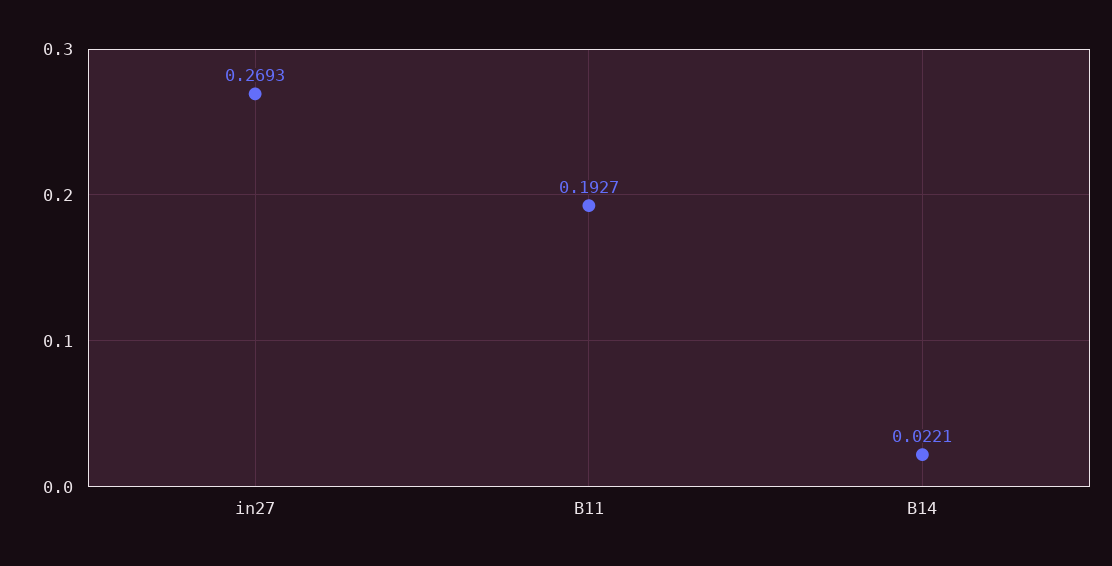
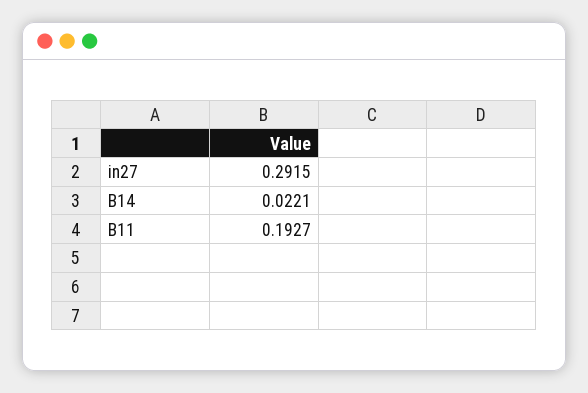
  {
-   "in27": 0.2693,
+   "in27": 0.2915,
    "B11": 0.1927,
    "B14": 0.0221
  }

